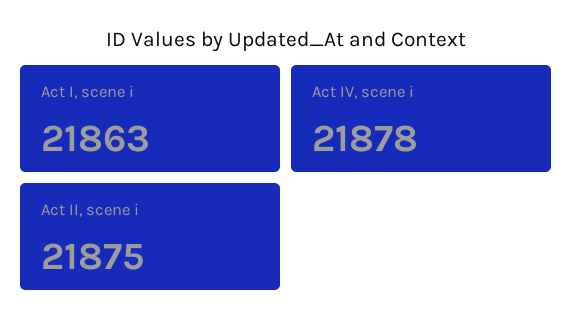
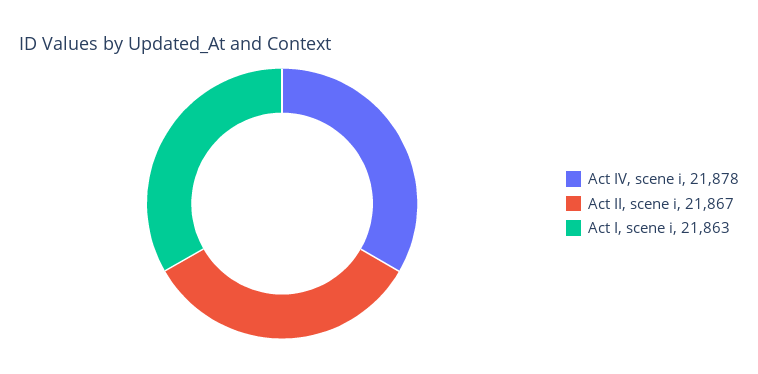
  {
    "Act I, scene i": 21863,
    "Act IV, scene i": 21878,
-   "Act II, scene i": 21875
+   "Act II, scene i": 21867
  }

